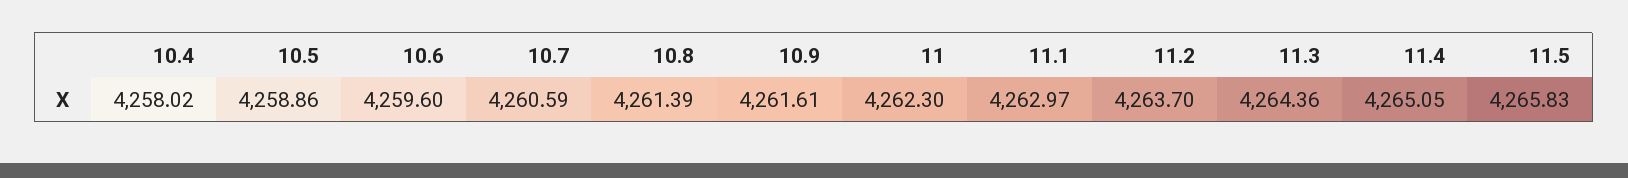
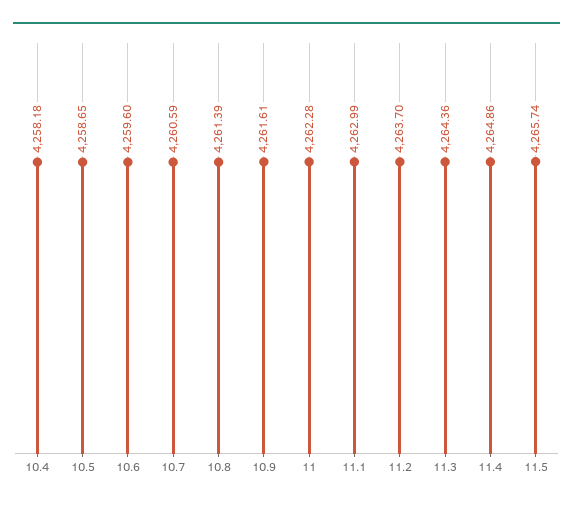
  {
-   "10.4": 4258.02,
+   "10.4": 4258.18,
-   "10.5": 4258.86,
+   "10.5": 4258.65,
    "10.6": 4259.6,
    "10.7": 4260.59,
    "10.8": 4261.39,
    "10.9": 4261.61,
-   "11": 4262.3,
+   "11": 4262.28,
-   "11.1": 4262.97,
+   "11.1": 4262.99,
    "11.2": 4263.7,
    "11.3": 4264.36,
-   "11.4": 4265.05,
+   "11.4": 4264.86,
-   "11.5": 4265.83
+   "11.5": 4265.74
  }

